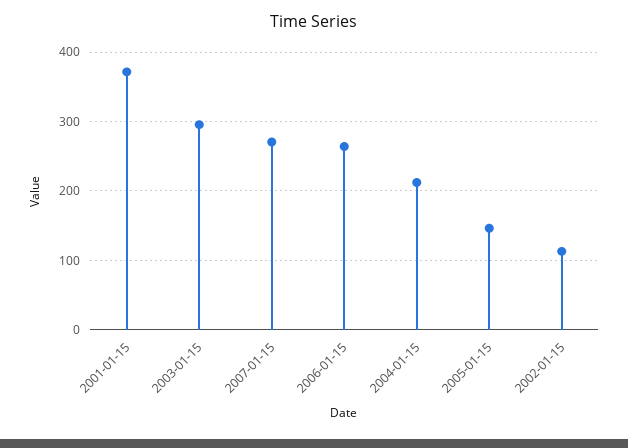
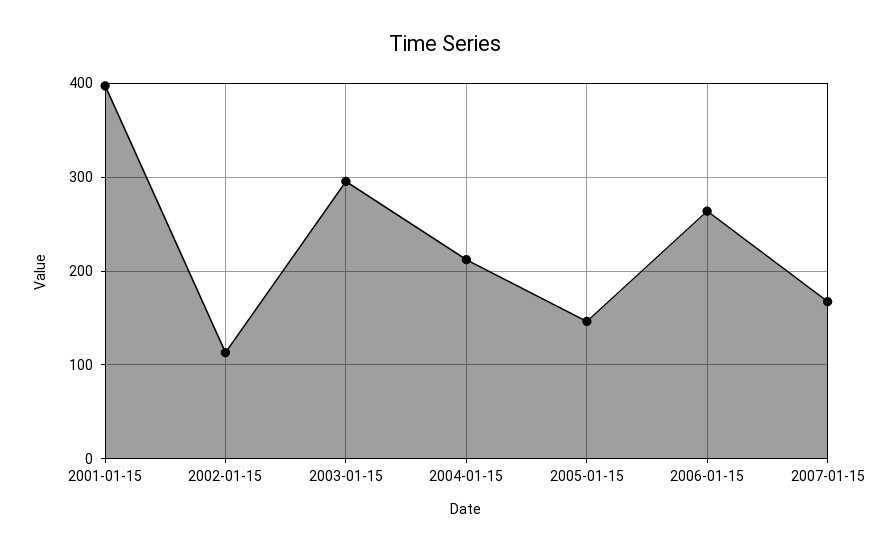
  {
-   "2001-01-15": 370,
+   "2001-01-15": 400,
    "2003-01-15": 300,
-   "2007-01-15": 270,
+   "2007-01-15": 170,
    "2006-01-15": 260,
    "2004-01-15": 210,
    "2005-01-15": 150,
    "2002-01-15": 110
  }

